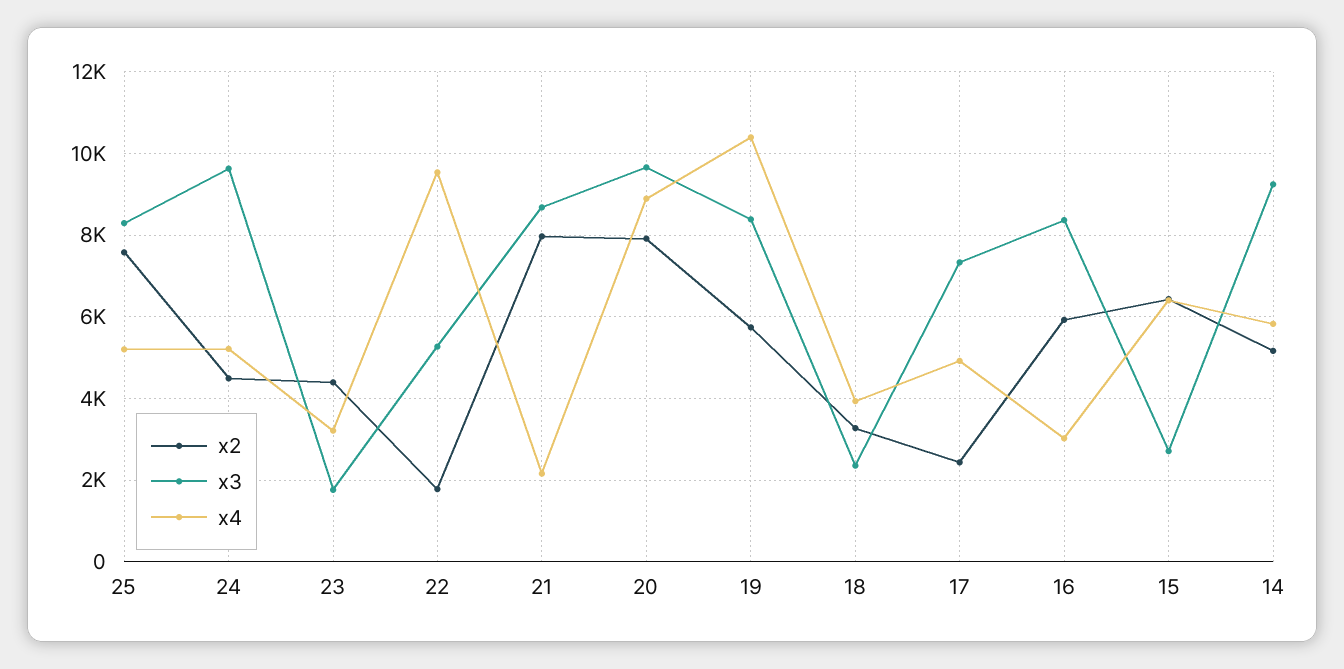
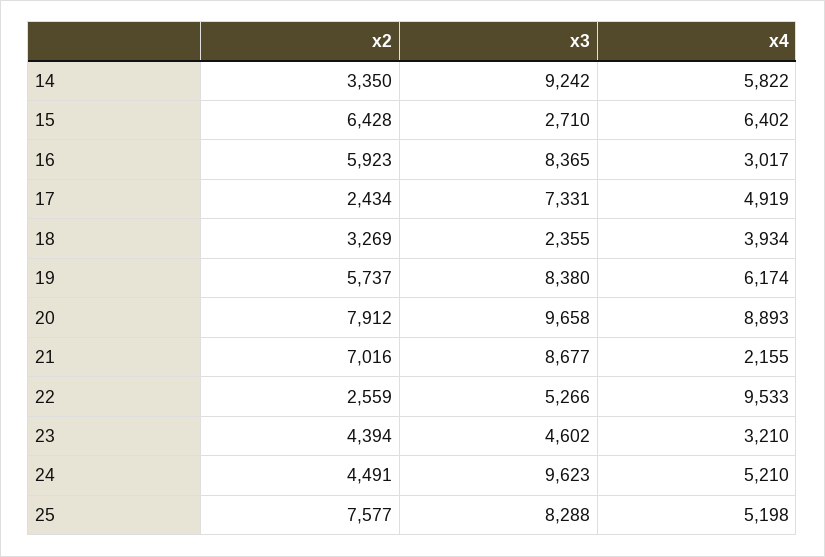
  {
    "x2": {
      "25": 7577,
      "24": 4491,
      "23": 4394,
-     "22": 1800,
+     "22": 2559,
-     "21": 8000,
+     "21": 7016,
      "20": 7912,
      "19": 5737,
      "18": 3269,
      "17": 2434,
      "16": 5923,
      "15": 6428,
-     "14": 5200
+     "14": 3350
    },
    "x3": {
      "25": 8288,
      "24": 9623,
-     "23": 1800,
+     "23": 4602,
      "22": 5266,
      "21": 8677,
      "20": 9658,
      "19": 8380,
      "18": 2355,
      "17": 7331,
      "16": 8365,
      "15": 2710,
      "14": 9242
    },
    "x4": {
      "25": 5198,
      "24": 5210,
      "23": 3210,
      "22": 9533,
      "21": 2155,
      "20": 8893,
-     "19": 10400,
+     "19": 6174,
      "18": 3934,
      "17": 4919,
      "16": 3017,
      "15": 6402,
      "14": 5822
    }
  }

